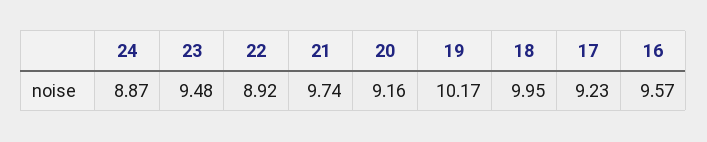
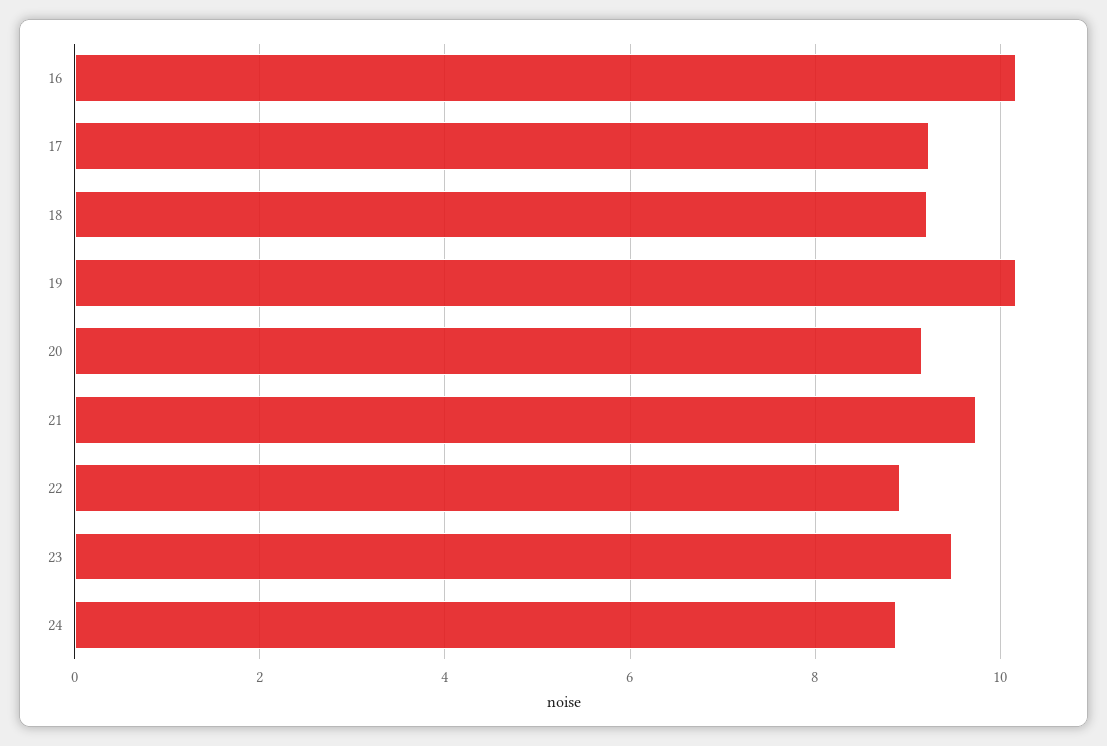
  {
    "24": 8.87,
    "23": 9.48,
    "22": 8.92,
    "21": 9.74,
    "20": 9.16,
    "19": 10.17,
-   "18": 9.95,
+   "18": 9.2,
    "17": 9.23,
-   "16": 9.57
+   "16": 10.2
  }

